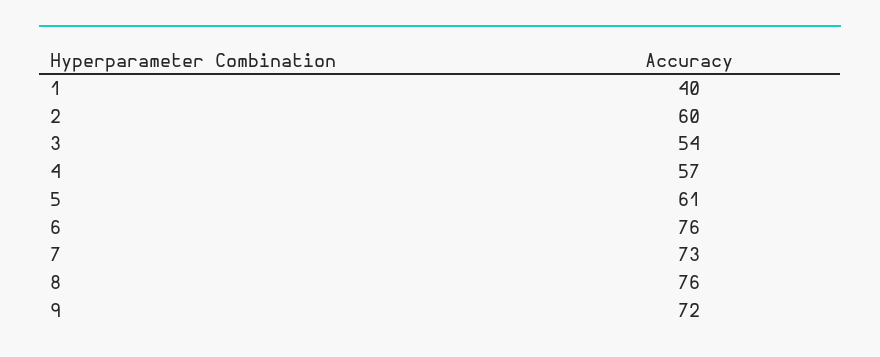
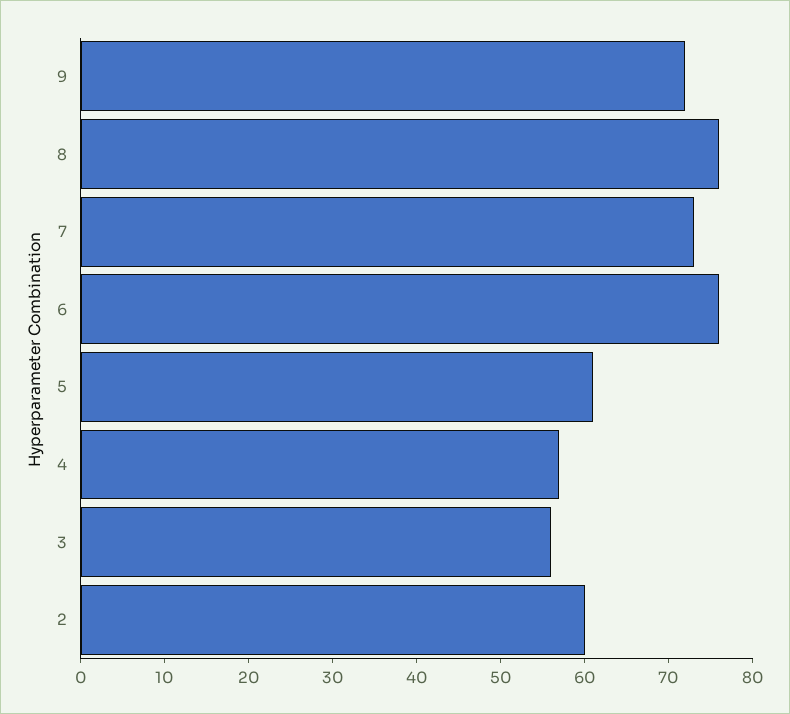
  {
-   "1": 40,
    "2": 60,
-   "3": 54,
+   "3": 56,
    "4": 57,
    "5": 61,
    "6": 76,
    "7": 73,
    "8": 76,
    "9": 72
  }

